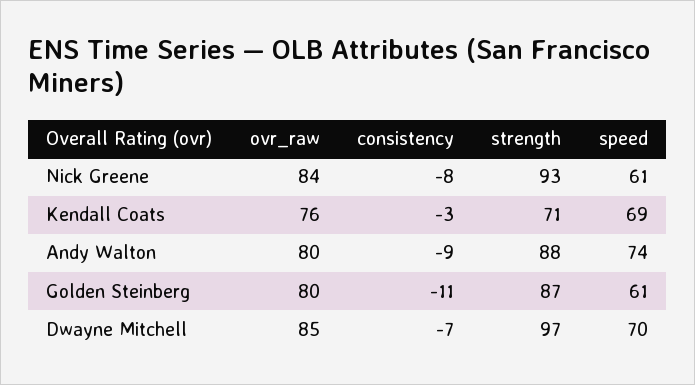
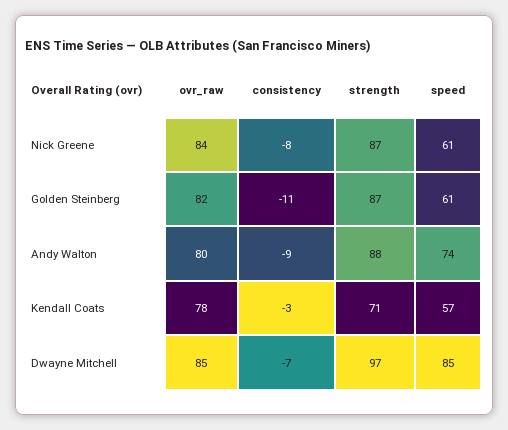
  {
    "ovr_raw": {
      "Nick Greene": 84,
-     "Kendall Coats": 76,
+     "Kendall Coats": 78,
      "Andy Walton": 80,
-     "Golden Steinberg": 80,
+     "Golden Steinberg": 82,
      "Dwayne Mitchell": 85
    },
    "consistency": {
      "Nick Greene": -8,
      "Kendall Coats": -3,
      "Andy Walton": -9,
      "Golden Steinberg": -11,
      "Dwayne Mitchell": -7
    },
    "strength": {
-     "Nick Greene": 93,
+     "Nick Greene": 87,
      "Kendall Coats": 71,
      "Andy Walton": 88,
      "Golden Steinberg": 87,
      "Dwayne Mitchell": 97
    },
    "speed": {
      "Nick Greene": 61,
-     "Kendall Coats": 69,
+     "Kendall Coats": 57,
      "Andy Walton": 74,
      "Golden Steinberg": 61,
-     "Dwayne Mitchell": 70
+     "Dwayne Mitchell": 85
    }
  }

